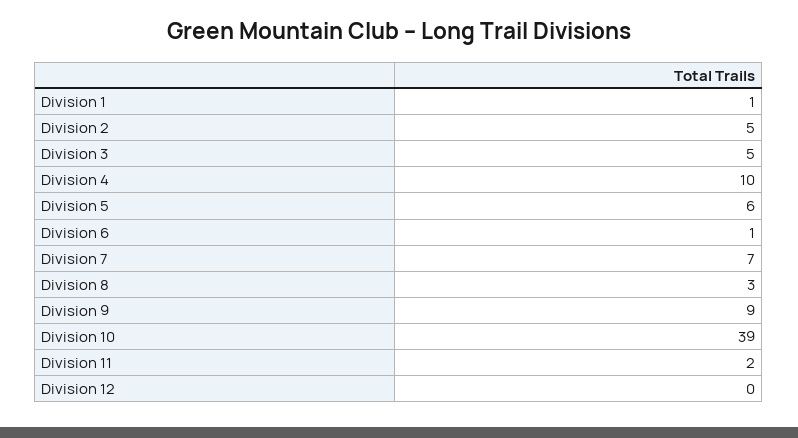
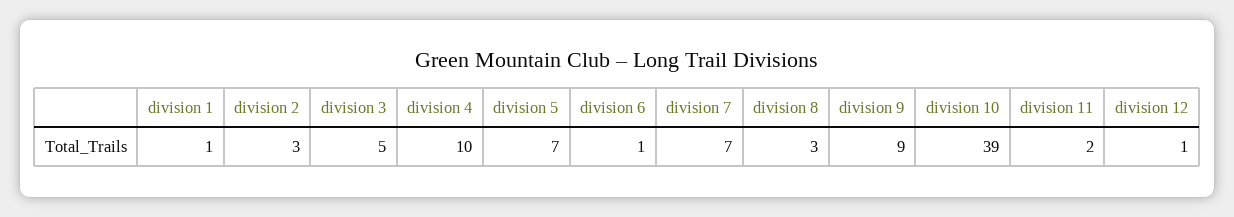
  {
    "Division 1": 1,
-   "Division 2": 5,
+   "Division 2": 3,
    "Division 3": 5,
    "Division 4": 10,
-   "Division 5": 6,
+   "Division 5": 7,
    "Division 6": 1,
    "Division 7": 7,
    "Division 8": 3,
    "Division 9": 9,
    "Division 10": 39,
    "Division 11": 2,
-   "Division 12": 0
+   "Division 12": 1
  }

